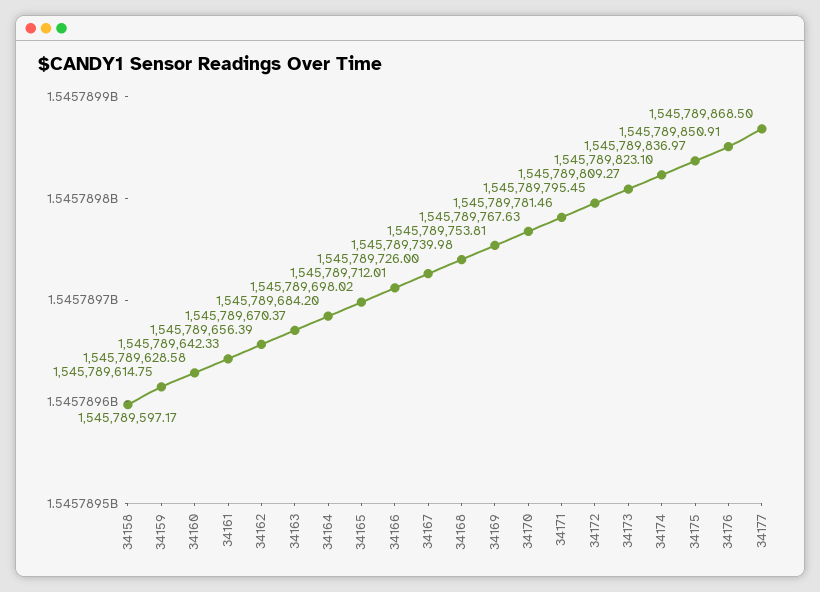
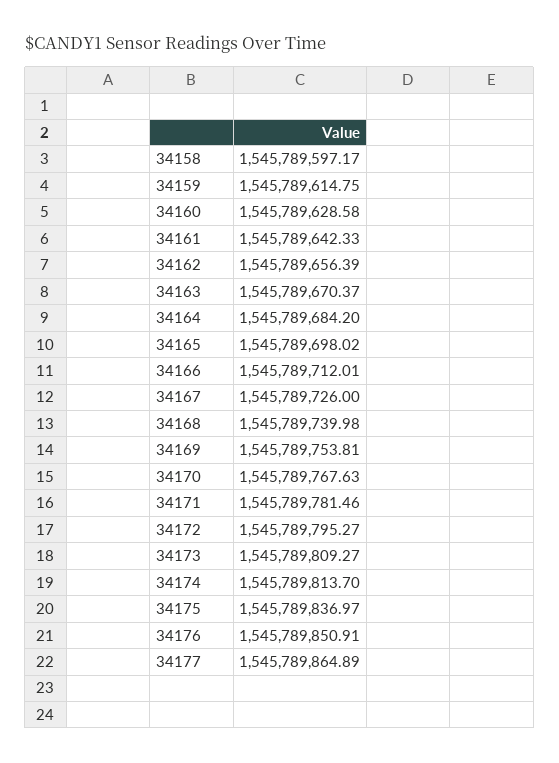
  {
    "34158": 1545789597.17,
    "34159": 1545789614.75,
    "34160": 1545789628.58,
    "34161": 1545789642.33,
    "34162": 1545789656.39,
    "34163": 1545789670.37,
    "34164": 1545789684.2,
    "34165": 1545789698.02,
    "34166": 1545789712.01,
    "34167": 1545789726,
    "34168": 1545789739.98,
    "34169": 1545789753.81,
    "34170": 1545789767.63,
    "34171": 1545789781.46,
-   "34172": 1545789795.45,
+   "34172": 1545789795.27,
    "34173": 1545789809.27,
-   "34174": 1545789823.1,
+   "34174": 1545789813.7,
    "34175": 1545789836.97,
    "34176": 1545789850.91,
-   "34177": 1545789868.5
+   "34177": 1545789864.89
  }

